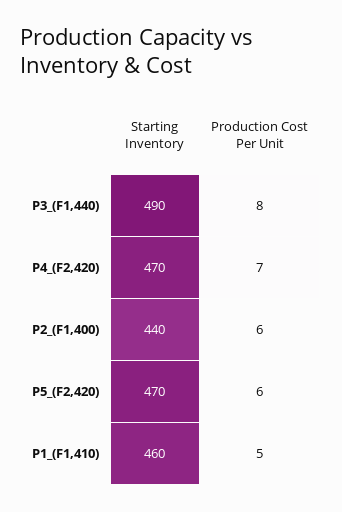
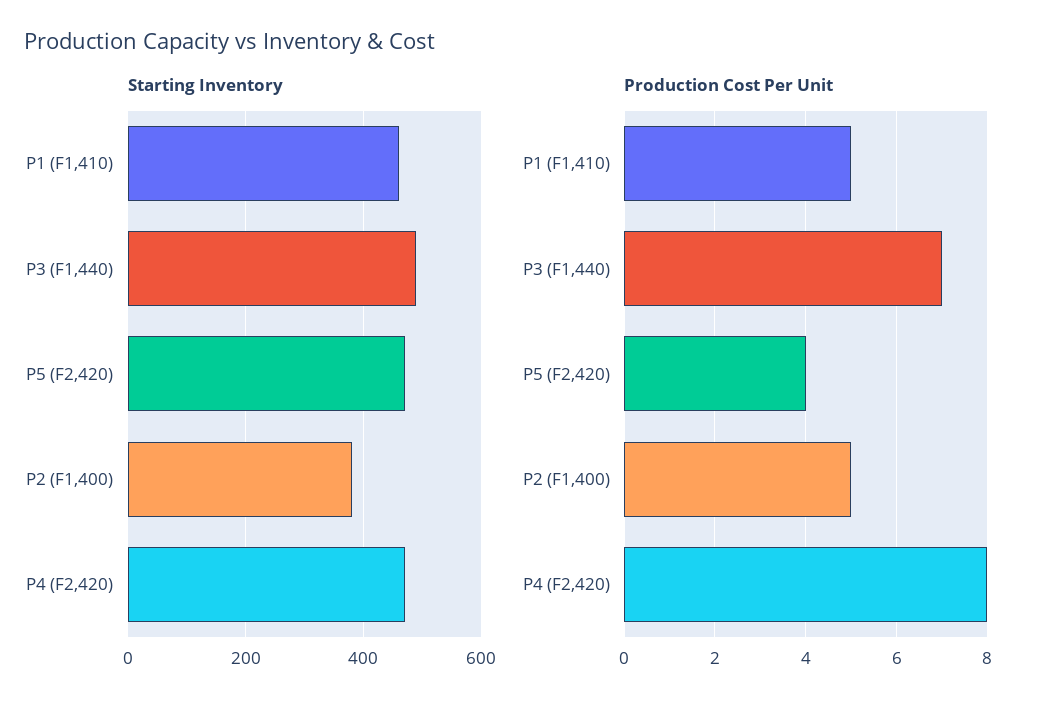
  {
    "Starting Inventory": {
      "P3_(F1,440)": 490,
      "P4_(F2,420)": 470,
-     "P2_(F1,400)": 440,
+     "P2_(F1,400)": 380,
      "P5_(F2,420)": 470,
      "P1_(F1,410)": 460
    },
    "Production Cost Per Unit": {
-     "P3_(F1,440)": 8,
+     "P3_(F1,440)": 7,
-     "P4_(F2,420)": 7,
+     "P4_(F2,420)": 8,
-     "P2_(F1,400)": 6,
+     "P2_(F1,400)": 5,
-     "P5_(F2,420)": 6,
+     "P5_(F2,420)": 4,
      "P1_(F1,410)": 5
    }
  }

